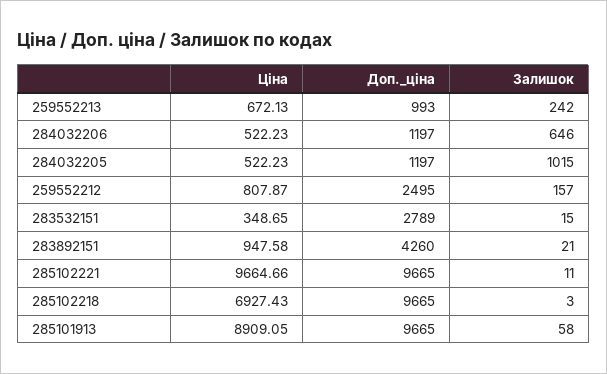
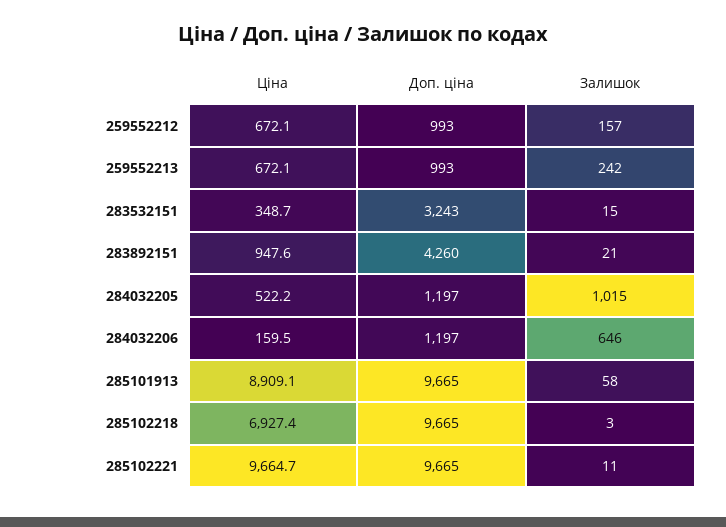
  {
    "Ціна": {
      "259552213": 672.13,
-     "284032206": 522.23,
+     "284032206": 159.5,
      "284032205": 522.23,
-     "259552212": 807.87,
+     "259552212": 672.1,
      "283532151": 348.65,
      "283892151": 947.58,
      "285102221": 9664.66,
      "285102218": 6927.43,
      "285101913": 8909.05
    },
    "Доп._ціна": {
      "259552213": 993,
      "284032206": 1197,
      "284032205": 1197,
-     "259552212": 2495,
+     "259552212": 993,
-     "283532151": 2789,
+     "283532151": 3243,
      "283892151": 4260,
      "285102221": 9665,
      "285102218": 9665,
      "285101913": 9665
    },
    "Залишок": {
      "259552213": 242,
      "284032206": 646,
      "284032205": 1015,
      "259552212": 157,
      "283532151": 15,
      "283892151": 21,
      "285102221": 11,
      "285102218": 3,
      "285101913": 58
    }
  }

